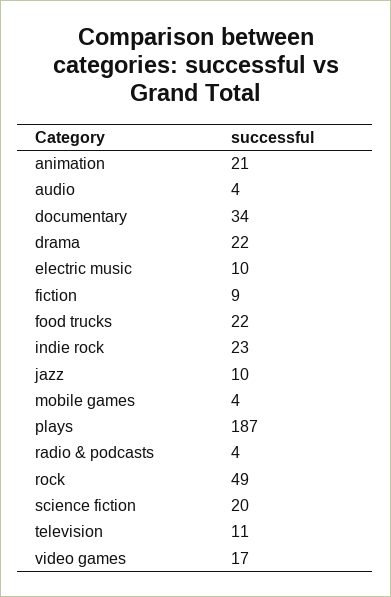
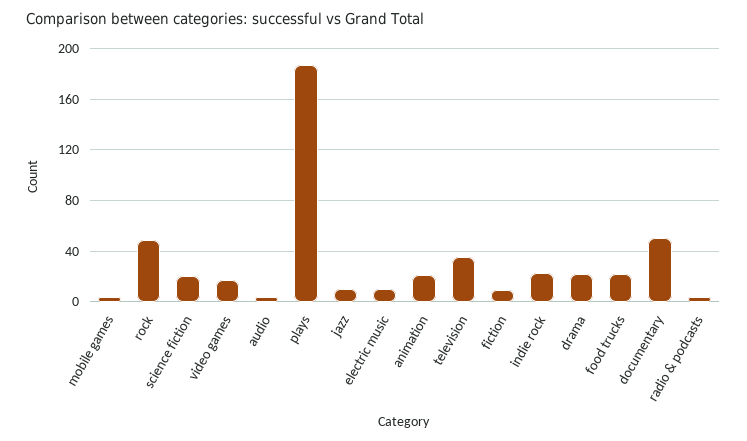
  {
    "animation": 21,
    "audio": 4,
-   "documentary": 34,
+   "documentary": 50,
    "drama": 22,
    "electric music": 10,
    "fiction": 9,
    "food trucks": 22,
    "indie rock": 23,
    "jazz": 10,
    "mobile games": 4,
    "plays": 187,
    "radio & podcasts": 4,
    "rock": 49,
    "science fiction": 20,
-   "television": 11,
+   "television": 35,
    "video games": 17
  }

